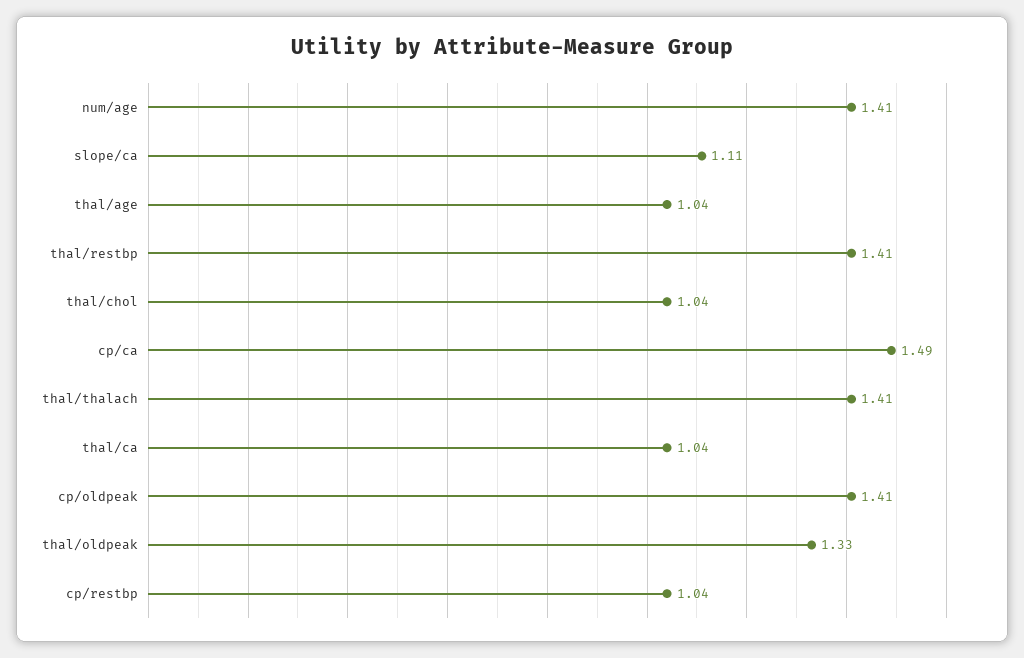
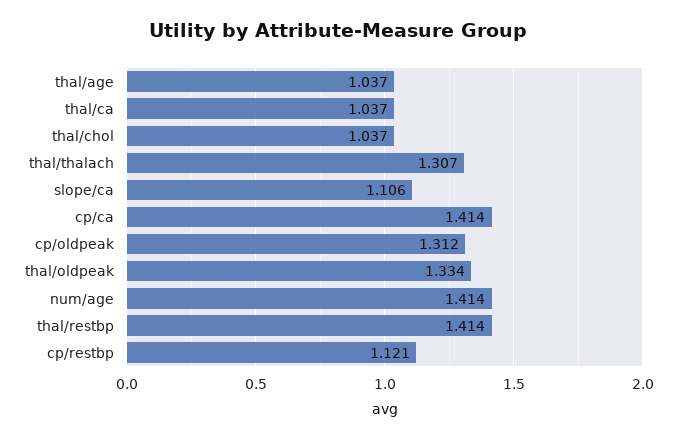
  {
    "num/age": 1.414,
    "slope/ca": 1.106,
    "thal/age": 1.037,
    "thal/restbp": 1.414,
    "thal/chol": 1.037,
-   "cp/ca": 1.49,
+   "cp/ca": 1.414,
-   "thal/thalach": 1.41,
+   "thal/thalach": 1.307,
    "thal/ca": 1.037,
-   "cp/oldpeak": 1.41,
+   "cp/oldpeak": 1.312,
    "thal/oldpeak": 1.334,
-   "cp/restbp": 1.04
+   "cp/restbp": 1.121
  }

